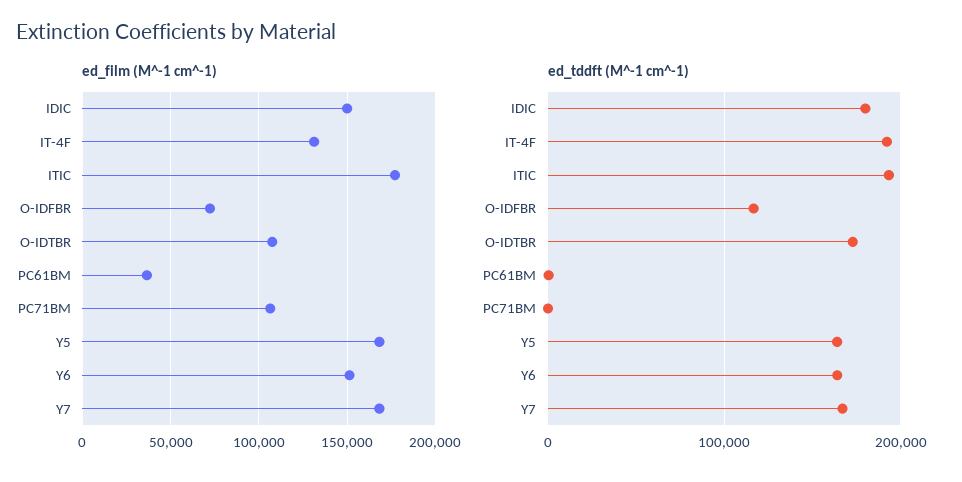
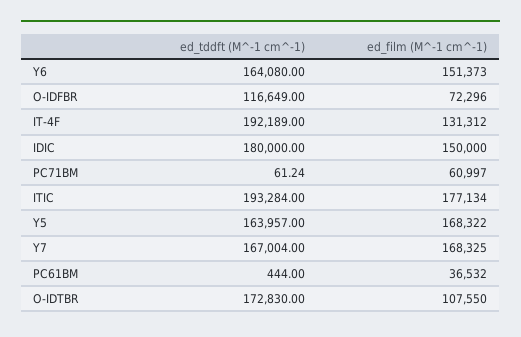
  {
    "ed_film (M^-1 cm^-1)": {
      "IDIC": 150000,
      "IT-4F": 131312,
      "ITIC": 177134,
      "O-IDFBR": 72296,
      "O-IDTBR": 107550,
      "PC61BM": 36532,
-     "PC71BM": 105000,
+     "PC71BM": 60997,
      "Y5": 168322,
      "Y6": 151373,
      "Y7": 168325
    },
    "ed_tddft (M^-1 cm^-1)": {
      "IDIC": 180000,
      "IT-4F": 192189,
      "ITIC": 193284,
      "O-IDFBR": 116649,
      "O-IDTBR": 172830,
      "PC61BM": 444,
      "PC71BM": 61.24,
      "Y5": 163957,
      "Y6": 164080,
      "Y7": 167004
    }
  }

